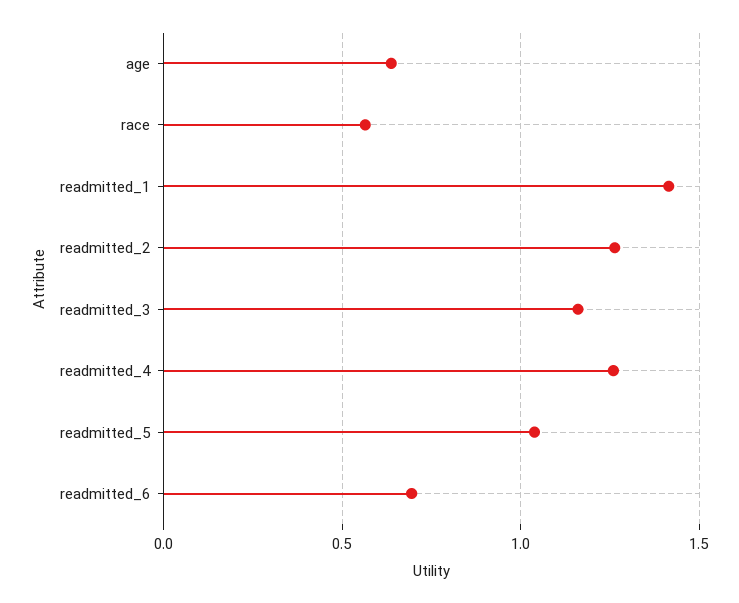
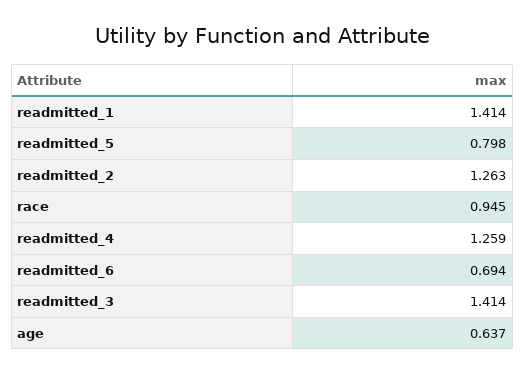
  {
    "age": 0.637,
-   "race": 0.55,
+   "race": 0.945,
    "readmitted_1": 1.414,
    "readmitted_2": 1.263,
-   "readmitted_3": 1.15,
+   "readmitted_3": 1.414,
    "readmitted_4": 1.259,
-   "readmitted_5": 1.05,
+   "readmitted_5": 0.798,
    "readmitted_6": 0.694
  }

